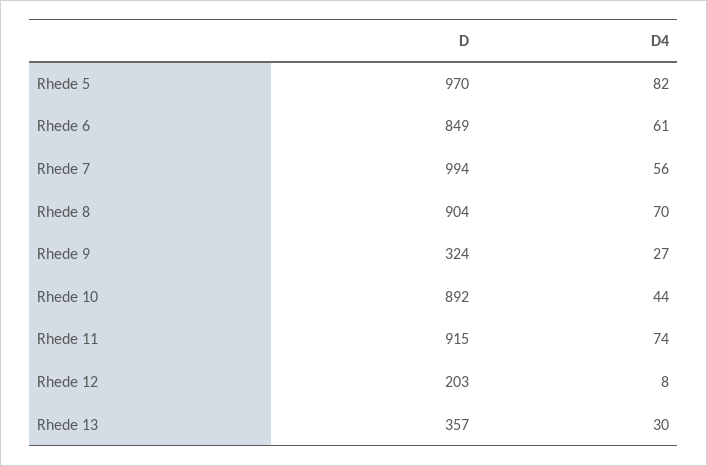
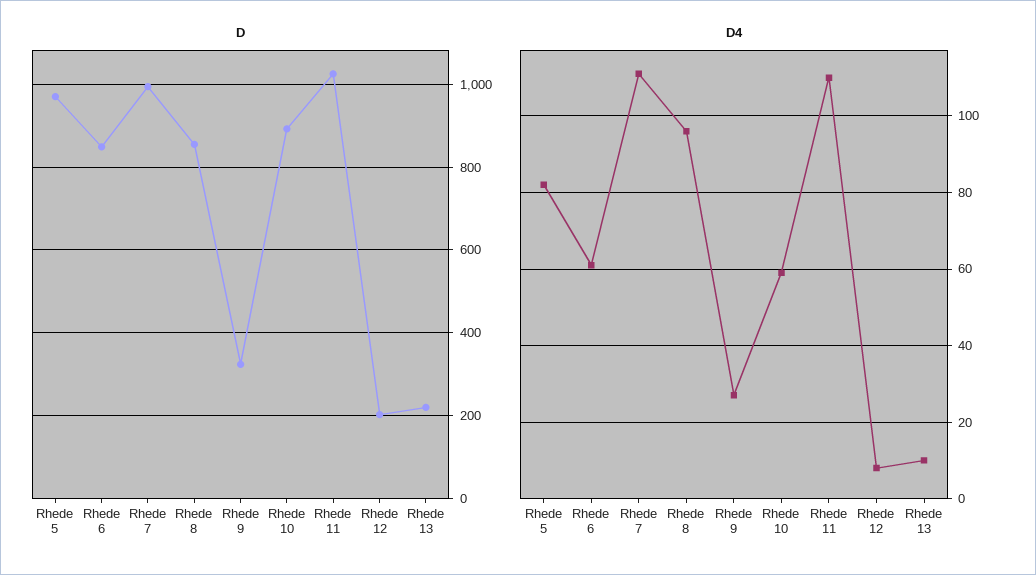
  {
    "D": {
      "Rhede 5": 970,
      "Rhede 6": 849,
      "Rhede 7": 994,
-     "Rhede 8": 904,
+     "Rhede 8": 860,
      "Rhede 9": 324,
      "Rhede 10": 892,
-     "Rhede 11": 915,
+     "Rhede 11": 1020,
      "Rhede 12": 203,
-     "Rhede 13": 357
+     "Rhede 13": 220
    },
    "D4": {
      "Rhede 5": 82,
      "Rhede 6": 61,
-     "Rhede 7": 56,
+     "Rhede 7": 110,
-     "Rhede 8": 70,
+     "Rhede 8": 95,
      "Rhede 9": 27,
-     "Rhede 10": 44,
+     "Rhede 10": 60,
-     "Rhede 11": 74,
+     "Rhede 11": 110,
      "Rhede 12": 8,
-     "Rhede 13": 30
+     "Rhede 13": 10
    }
  }

